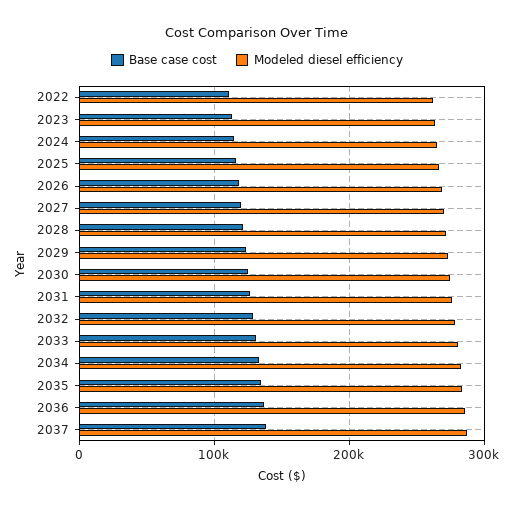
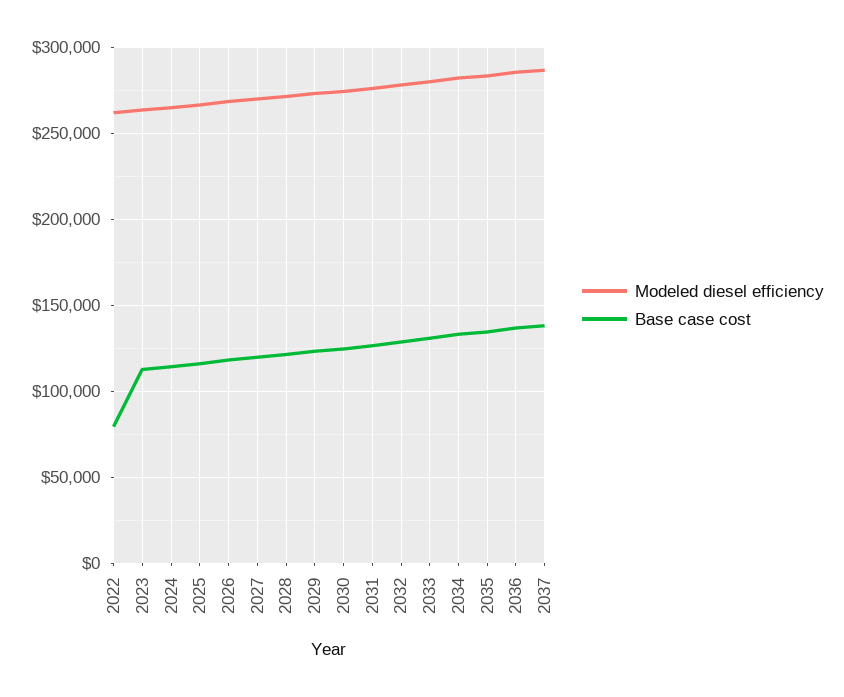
  {
    "Base case cost": {
-     "2022": 110000,
+     "2022": 80000,
      "2023": 115000,
      "2024": 115000,
      "2025": 115000,
      "2026": 120000,
      "2027": 120000,
      "2028": 120000,
      "2029": 125000,
      "2030": 125000,
      "2031": 125000,
      "2032": 130000,
      "2033": 130000,
      "2034": 135000,
      "2035": 135000,
      "2036": 135000,
      "2037": 140000
    },
    "Modeled diesel efficiency": {
      "2022": 260000,
      "2023": 265000,
      "2024": 265000,
      "2025": 265000,
      "2026": 270000,
      "2027": 270000,
      "2028": 270000,
      "2029": 275000,
      "2030": 275000,
      "2031": 275000,
      "2032": 280000,
      "2033": 280000,
      "2034": 280000,
      "2035": 285000,
      "2036": 285000,
      "2037": 285000
    }
  }

